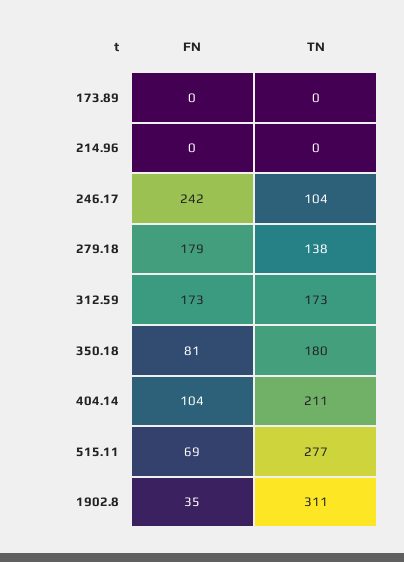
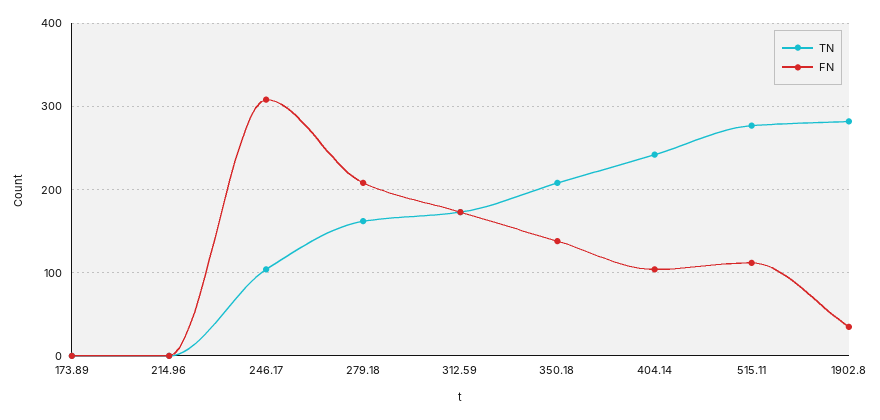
  {
    "FN": {
      "173.89": 0,
      "214.96": 0,
-     "246.17": 242,
+     "246.17": 310,
-     "279.18": 179,
+     "279.18": 210,
      "312.59": 173,
-     "350.18": 81,
+     "350.18": 140,
      "404.14": 104,
-     "515.11": 69,
+     "515.11": 110,
      "1902.8": 35
    },
    "TN": {
      "173.89": 0,
      "214.96": 0,
      "246.17": 104,
-     "279.18": 138,
+     "279.18": 160,
      "312.59": 173,
-     "350.18": 180,
+     "350.18": 210,
-     "404.14": 211,
+     "404.14": 240,
      "515.11": 277,
-     "1902.8": 311
+     "1902.8": 280
    }
  }

